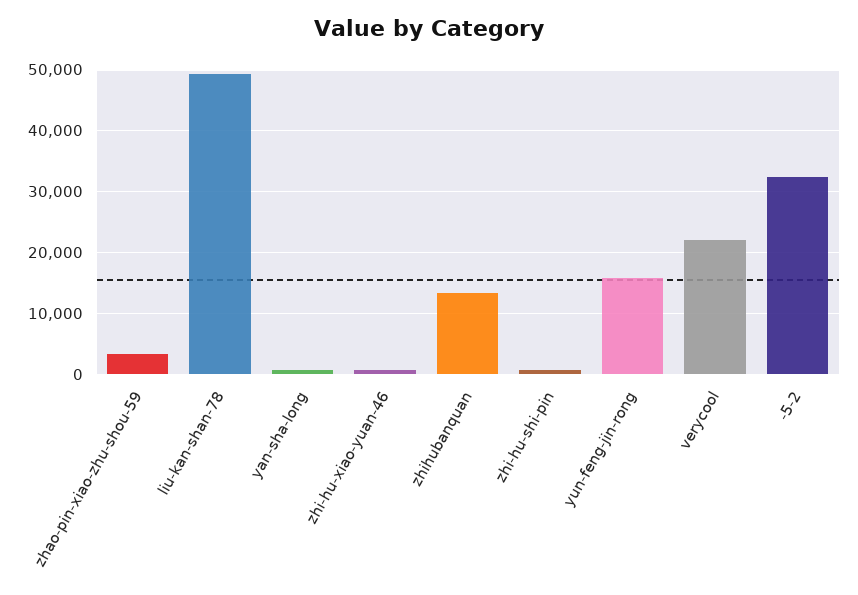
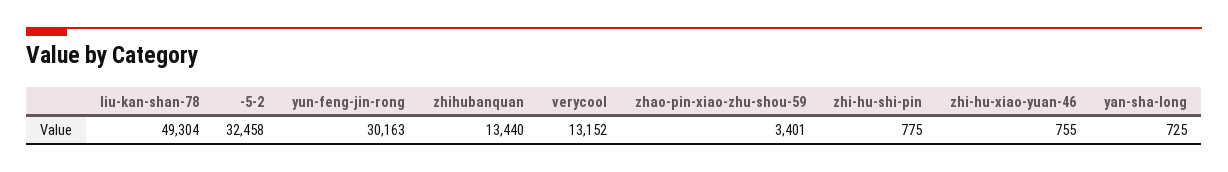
  {
    "zhao-pin-xiao-zhu-shou-59": 3401,
    "liu-kan-shan-78": 49304,
    "yan-sha-long": 725,
    "zhi-hu-xiao-yuan-46": 755,
    "zhihubanquan": 13440,
    "zhi-hu-shi-pin": 775,
-   "yun-feng-jin-rong": 16000,
+   "yun-feng-jin-rong": 30163,
-   "verycool": 22000,
+   "verycool": 13152,
    "-5-2": 32458
  }

